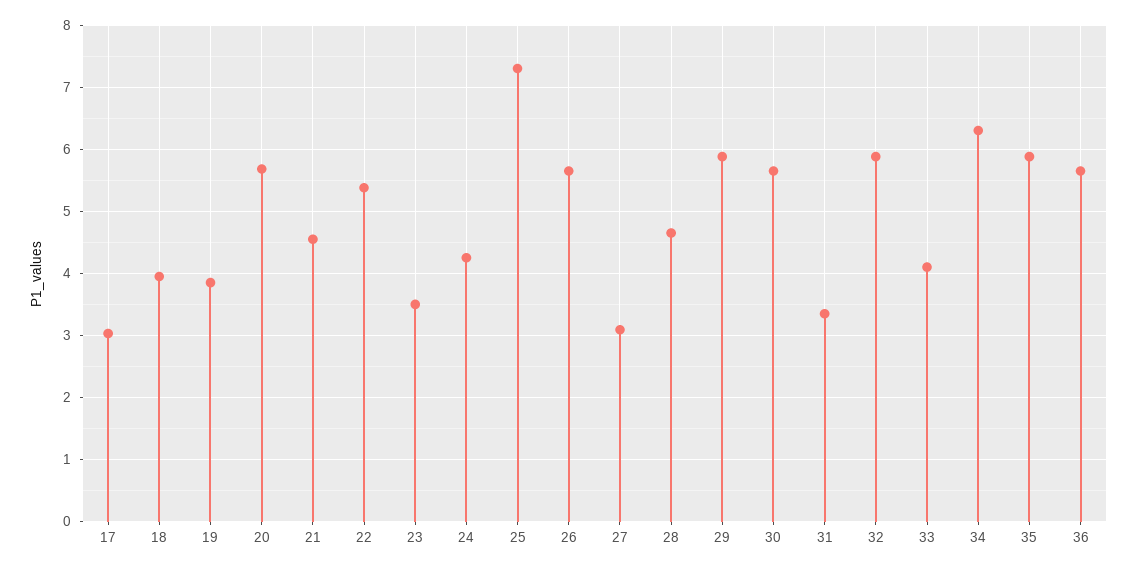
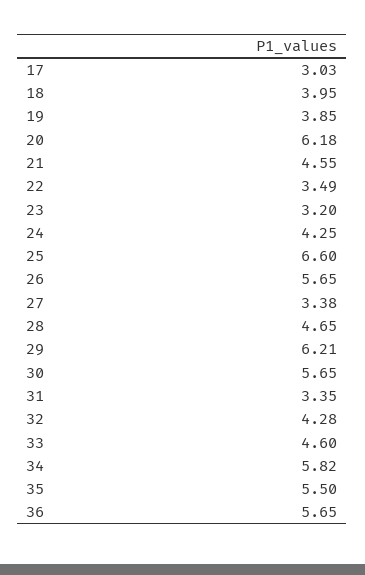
  {
    "17": 3.03,
    "18": 3.95,
    "19": 3.85,
-   "20": 5.7,
+   "20": 6.18,
    "21": 4.55,
-   "22": 5.4,
+   "22": 3.49,
-   "23": 3.5,
+   "23": 3.2,
    "24": 4.25,
-   "25": 7.3,
+   "25": 6.6,
    "26": 5.65,
-   "27": 3.1,
+   "27": 3.38,
    "28": 4.65,
-   "29": 5.9,
+   "29": 6.21,
    "30": 5.65,
    "31": 3.35,
-   "32": 5.9,
+   "32": 4.28,
-   "33": 4.1,
+   "33": 4.6,
-   "34": 6.3,
+   "34": 5.82,
-   "35": 5.9,
+   "35": 5.5,
    "36": 5.65
  }

